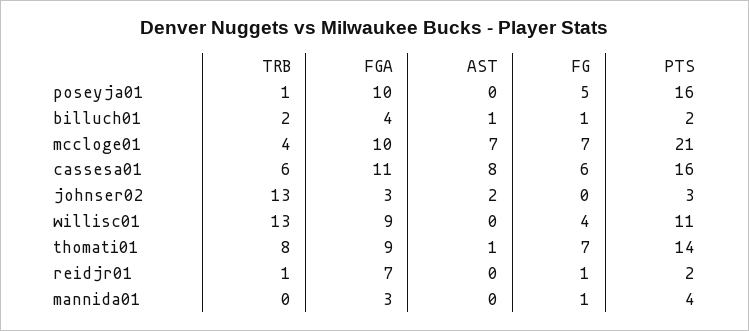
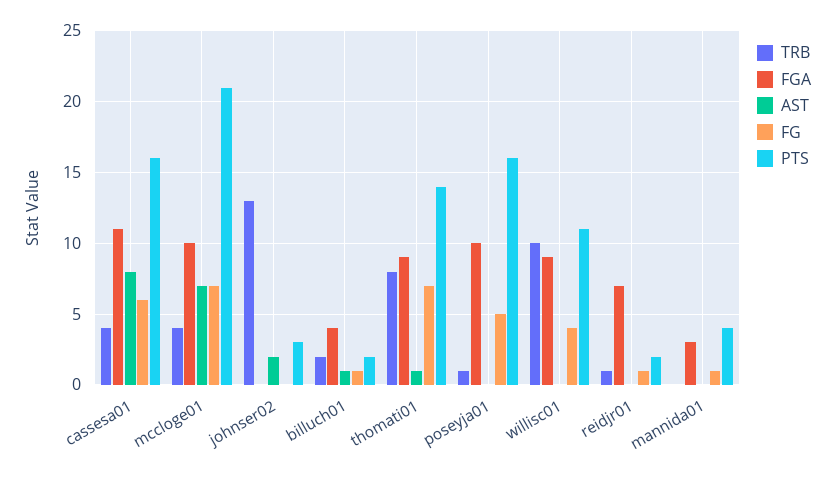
  {
    "TRB": {
      "poseyja01": 1,
      "billuch01": 2,
      "mccloge01": 4,
-     "cassesa01": 6,
+     "cassesa01": 4,
      "johnser02": 13,
-     "willisc01": 13,
+     "willisc01": 10,
      "thomati01": 8,
      "reidjr01": 1,
      "mannida01": 0
    },
    "FGA": {
      "poseyja01": 10,
      "billuch01": 4,
      "mccloge01": 10,
      "cassesa01": 11,
-     "johnser02": 3,
+     "johnser02": 0,
      "willisc01": 9,
      "thomati01": 9,
      "reidjr01": 7,
      "mannida01": 3
    },
    "AST": {
      "poseyja01": 0,
      "billuch01": 1,
      "mccloge01": 7,
      "cassesa01": 8,
      "johnser02": 2,
      "willisc01": 0,
      "thomati01": 1,
      "reidjr01": 0,
      "mannida01": 0
    },
    "FG": {
      "poseyja01": 5,
      "billuch01": 1,
      "mccloge01": 7,
      "cassesa01": 6,
      "johnser02": 0,
      "willisc01": 4,
      "thomati01": 7,
      "reidjr01": 1,
      "mannida01": 1
    },
    "PTS": {
      "poseyja01": 16,
      "billuch01": 2,
      "mccloge01": 21,
      "cassesa01": 16,
      "johnser02": 3,
      "willisc01": 11,
      "thomati01": 14,
      "reidjr01": 2,
      "mannida01": 4
    }
  }

